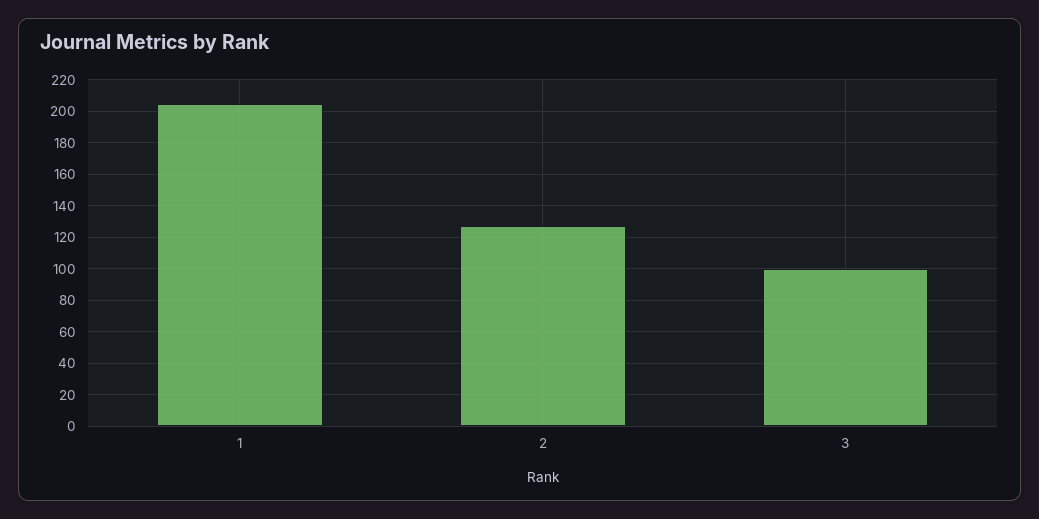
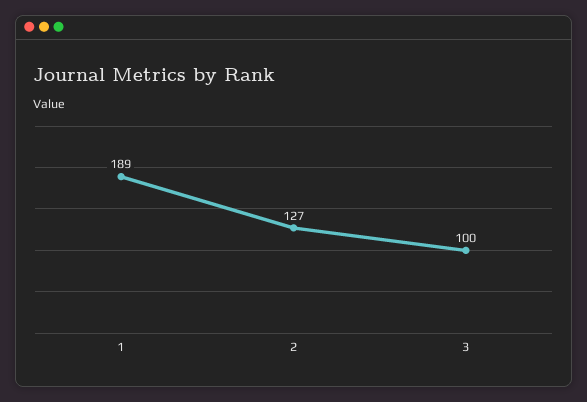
  {
-   "1": 205,
+   "1": 189,
    "2": 127,
    "3": 100
  }

